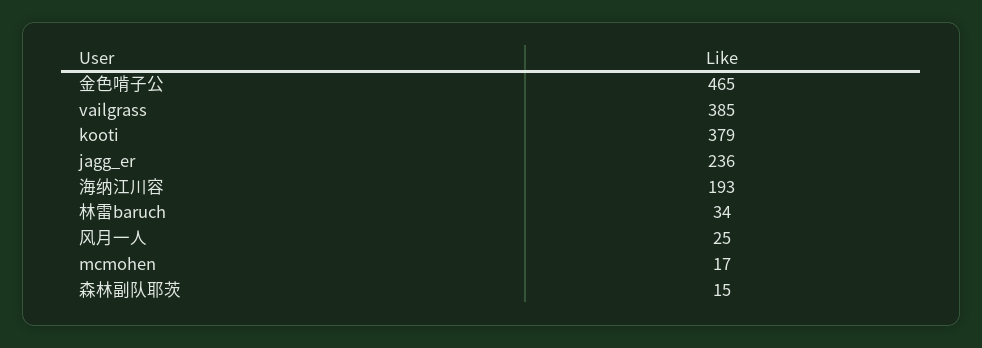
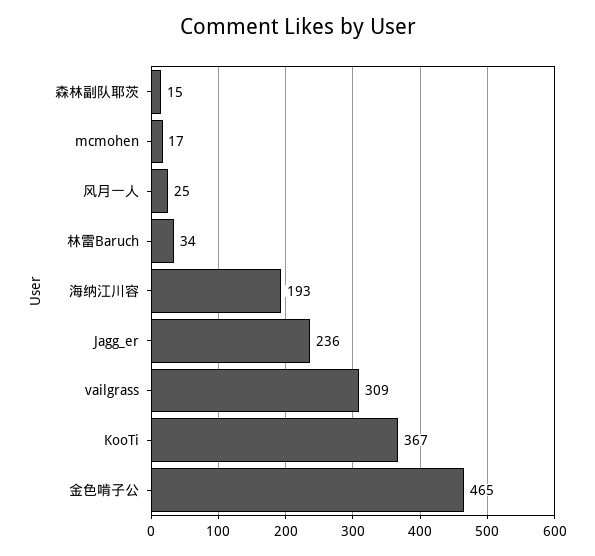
  {
    "金色啃子公": 465,
-   "vailgrass": 385,
+   "vailgrass": 309,
-   "kooti": 379,
+   "kooti": 367,
    "jagg_er": 236,
    "海纳江川容": 193,
    "林雷baruch": 34,
    "风月一人": 25,
    "mcmohen": 17,
    "森林副队耶茨": 15
  }

